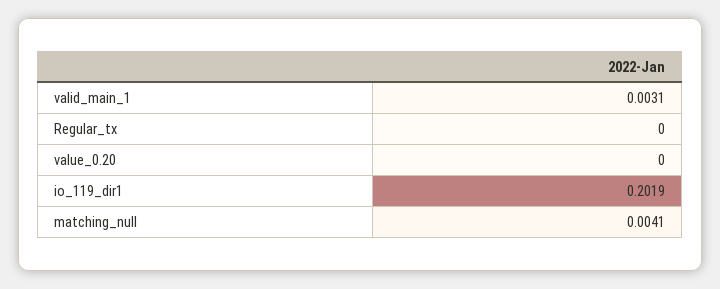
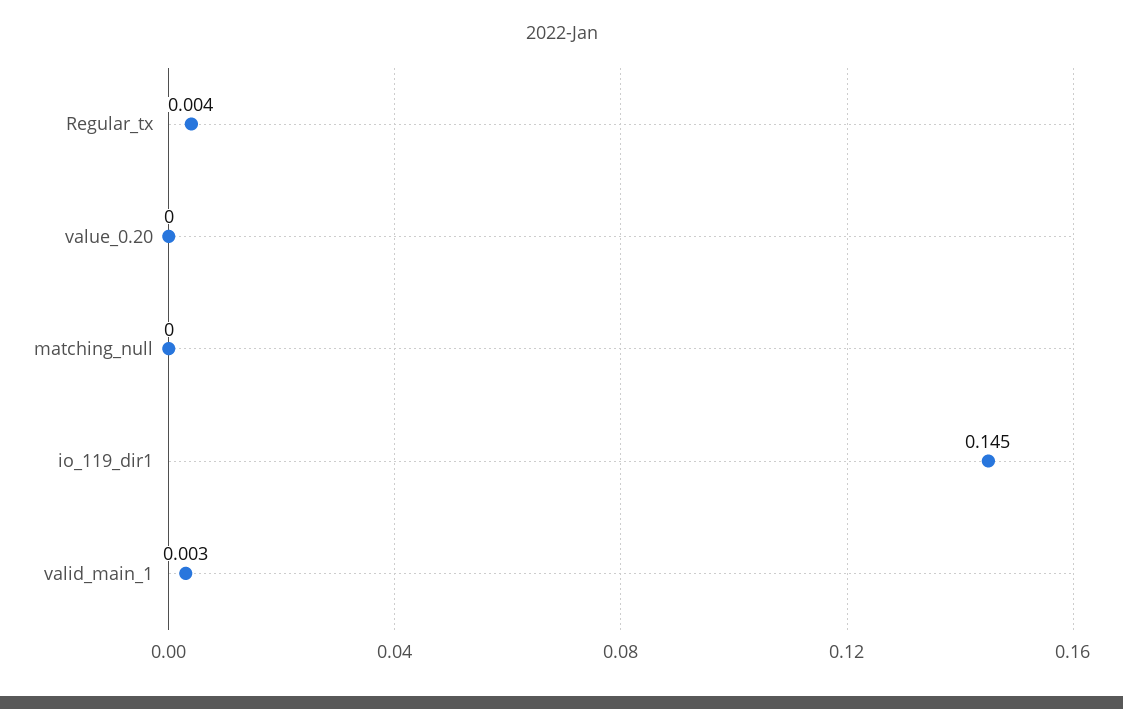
  {
    "valid_main_1": 0.0031,
-   "Regular_tx": 0,
+   "Regular_tx": 0.004,
    "value_0.20": 0,
-   "io_119_dir1": 0.2019,
+   "io_119_dir1": 0.145,
-   "matching_null": 0.0041
+   "matching_null": 0
  }

